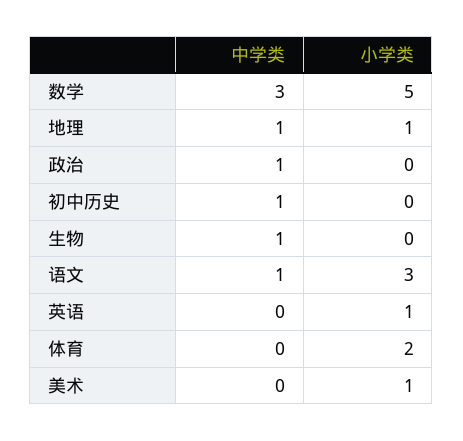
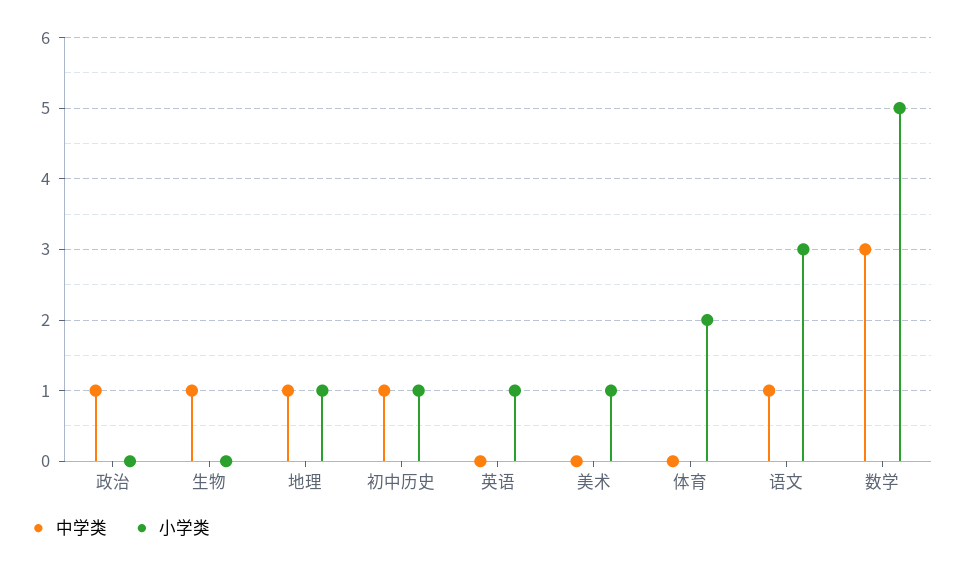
  {
    "中学类": {
      "数学": 3,
      "地理": 1,
      "政治": 1,
      "初中历史": 1,
      "生物": 1,
      "语文": 1,
      "英语": 0,
      "体育": 0,
      "美术": 0
    },
    "小学类": {
      "数学": 5,
      "地理": 1,
      "政治": 0,
-     "初中历史": 0,
+     "初中历史": 1,
      "生物": 0,
      "语文": 3,
      "英语": 1,
      "体育": 2,
      "美术": 1
    }
  }

